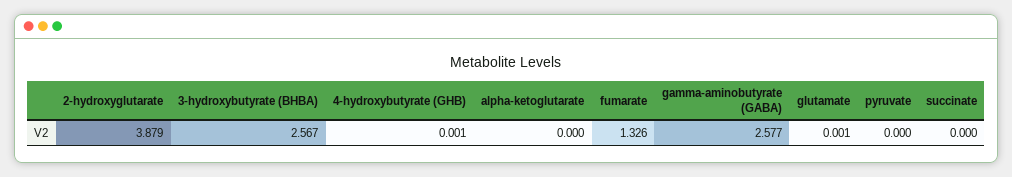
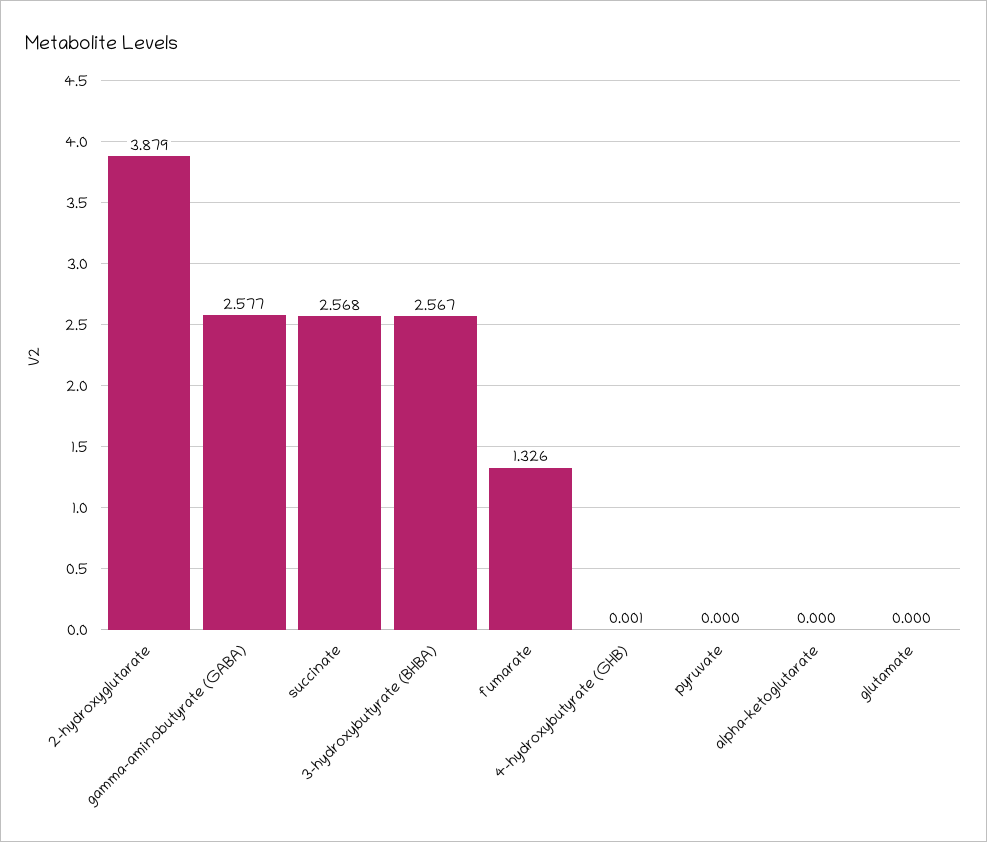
  {
    "2-hydroxyglutarate": 3.879,
    "3-hydroxybutyrate (BHBA)": 2.567,
    "4-hydroxybutyrate (GHB)": 0.001,
    "alpha-ketoglutarate": 0,
    "fumarate": 1.326,
    "gamma-aminobutyrate (GABA)": 2.577,
-   "glutamate": 0.001,
+   "glutamate": 0,
    "pyruvate": 0,
-   "succinate": 0
+   "succinate": 2.568
  }

